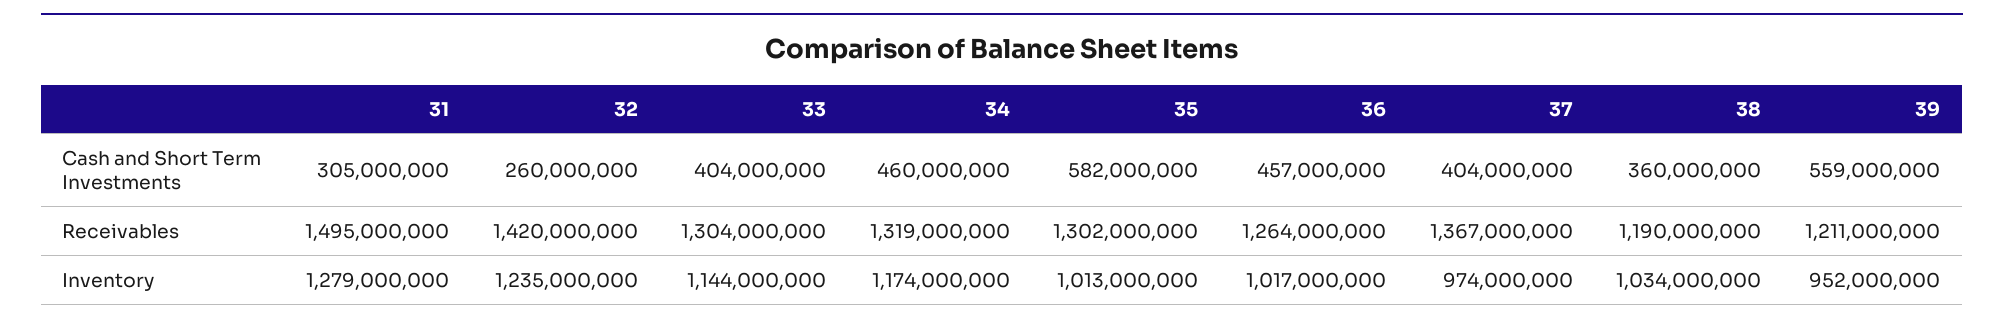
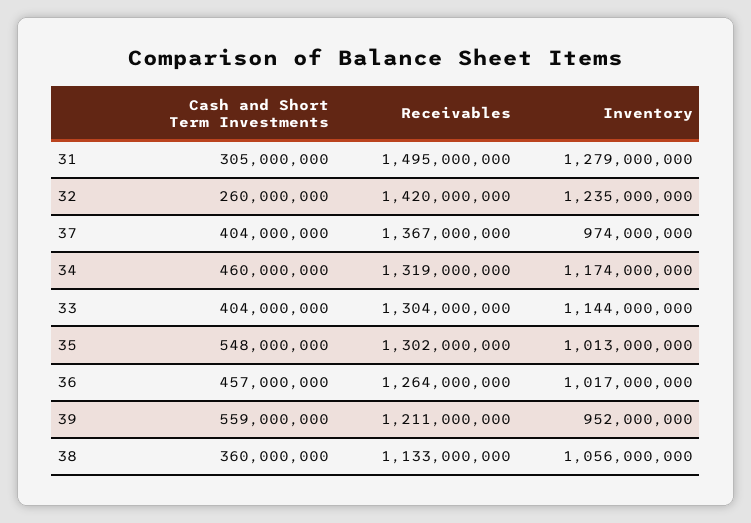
  {
    "31": {
      "Cash and Short Term Investments": 305000000,
      "Receivables": 1495000000,
      "Inventory": 1279000000
    },
    "32": {
      "Cash and Short Term Investments": 260000000,
      "Receivables": 1420000000,
      "Inventory": 1235000000
    },
    "33": {
      "Cash and Short Term Investments": 404000000,
      "Receivables": 1304000000,
      "Inventory": 1144000000
    },
    "34": {
      "Cash and Short Term Investments": 460000000,
      "Receivables": 1319000000,
      "Inventory": 1174000000
    },
    "35": {
-     "Cash and Short Term Investments": 582000000,
+     "Cash and Short Term Investments": 548000000,
      "Receivables": 1302000000,
      "Inventory": 1013000000
    },
    "36": {
      "Cash and Short Term Investments": 457000000,
      "Receivables": 1264000000,
      "Inventory": 1017000000
    },
    "37": {
      "Cash and Short Term Investments": 404000000,
      "Receivables": 1367000000,
      "Inventory": 974000000
    },
    "38": {
      "Cash and Short Term Investments": 360000000,
-     "Receivables": 1190000000,
+     "Receivables": 1133000000,
-     "Inventory": 1034000000
+     "Inventory": 1056000000
    },
    "39": {
      "Cash and Short Term Investments": 559000000,
      "Receivables": 1211000000,
      "Inventory": 952000000
    }
  }

